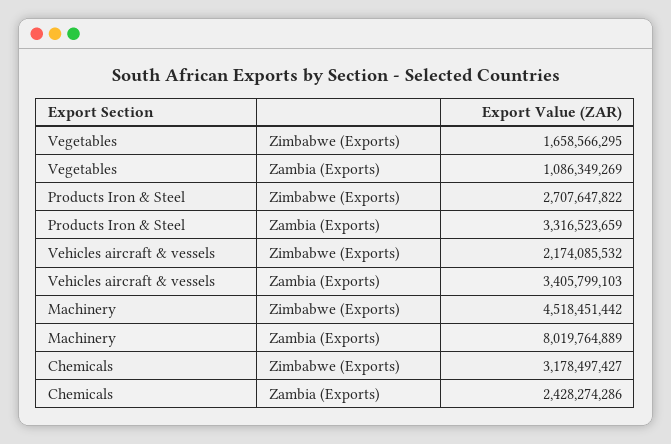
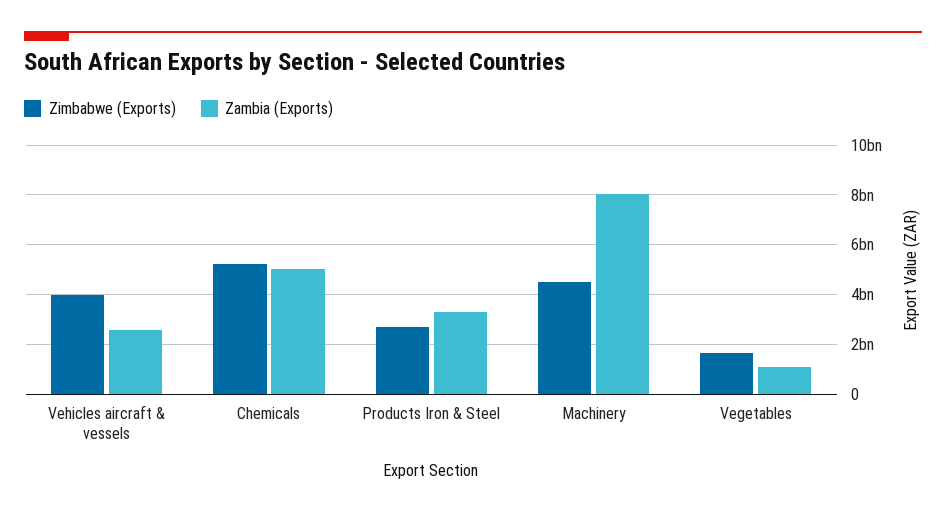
  {
    "Zimbabwe (Exports)": {
      "Vegetables": 1658566295,
      "Products Iron & Steel": 2707647822,
-     "Vehicles aircraft & vessels": 2174085532,
+     "Vehicles aircraft & vessels": 4000000000,
      "Machinery": 4518451442,
-     "Chemicals": 3178497427
+     "Chemicals": 5250000000
    },
    "Zambia (Exports)": {
      "Vegetables": 1086349269,
      "Products Iron & Steel": 3316523659,
-     "Vehicles aircraft & vessels": 3405799103,
+     "Vehicles aircraft & vessels": 2500000000,
      "Machinery": 8019764889,
-     "Chemicals": 2428274286
+     "Chemicals": 5000000000
    }
  }

